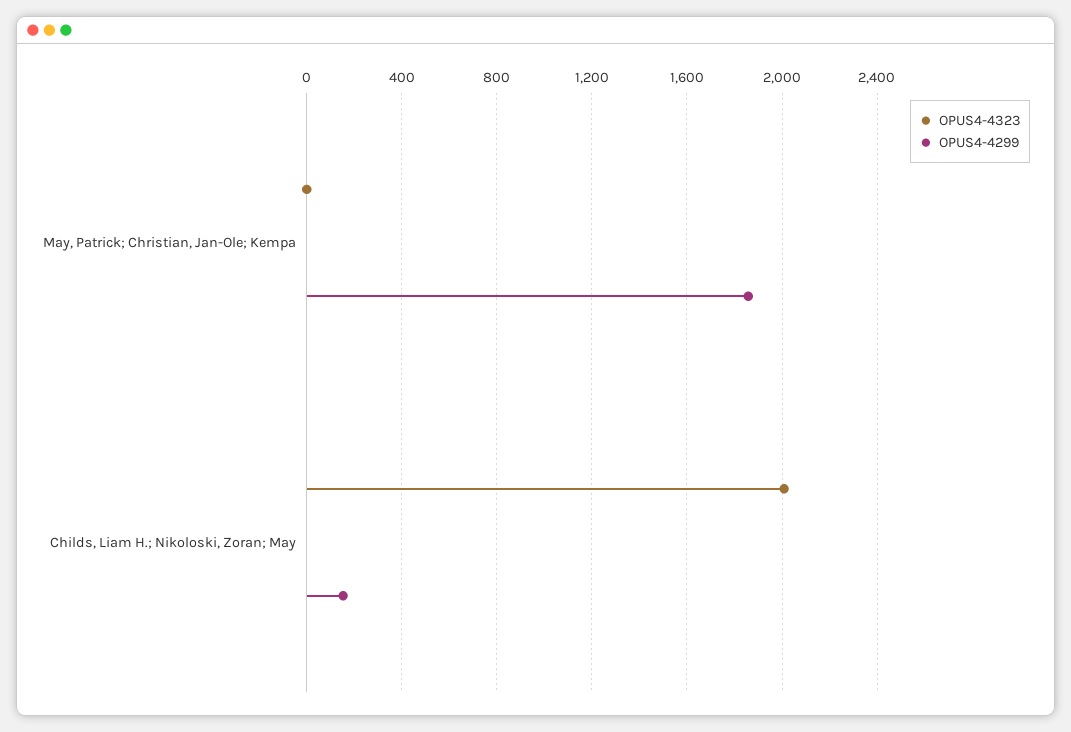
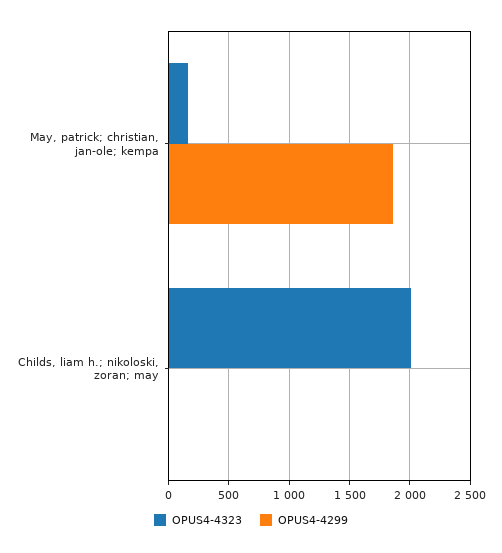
  {
    "OPUS4-4323": {
-     "May, Patrick; Christian, Jan-Ole; Kempa": 0,
+     "May, Patrick; Christian, Jan-Ole; Kempa": 150,
      "Childs, Liam H.; Nikoloski, Zoran; May": 2000
    },
    "OPUS4-4299": {
      "May, Patrick; Christian, Jan-Ole; Kempa": 1850,
-     "Childs, Liam H.; Nikoloski, Zoran; May": 150
+     "Childs, Liam H.; Nikoloski, Zoran; May": 0
    }
  }

